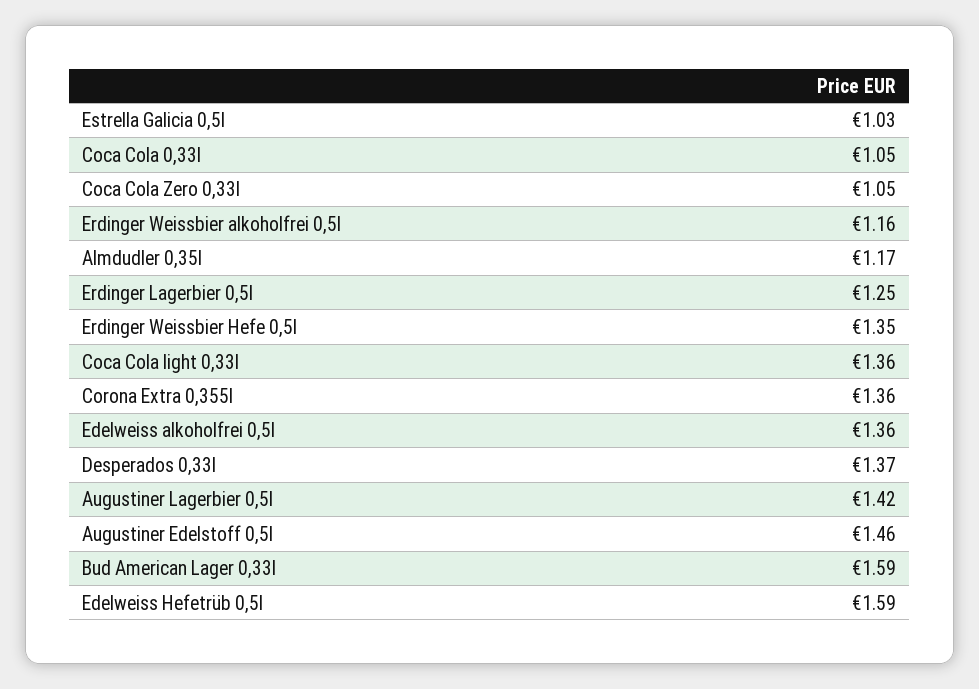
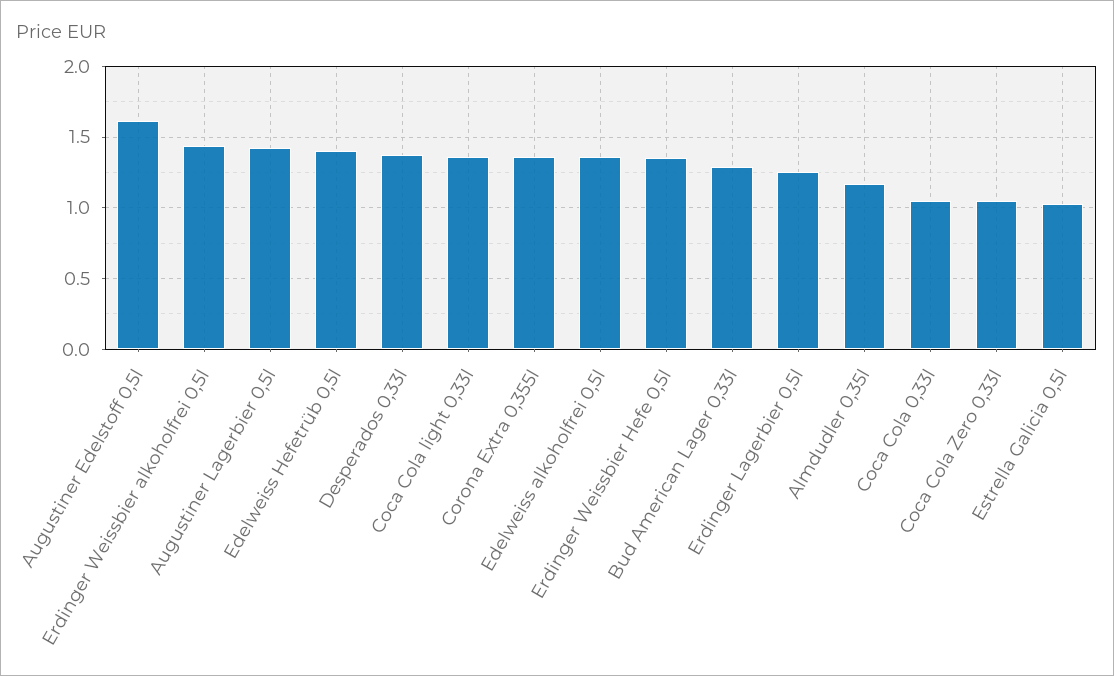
  {
    "Estrella Galicia 0,5l": 1.03,
    "Coca Cola 0,33l": 1.05,
    "Coca Cola Zero 0,33l": 1.05,
-   "Erdinger Weissbier alkoholfrei 0,5l": 1.16,
+   "Erdinger Weissbier alkoholfrei 0,5l": 1.45,
    "Almdudler 0,35l": 1.17,
    "Erdinger Lagerbier 0,5l": 1.25,
    "Erdinger Weissbier Hefe 0,5l": 1.35,
    "Coca Cola light 0,33l": 1.36,
    "Corona Extra 0,355l": 1.36,
    "Edelweiss alkoholfrei 0,5l": 1.36,
    "Desperados 0,33l": 1.37,
    "Augustiner Lagerbier 0,5l": 1.42,
-   "Augustiner Edelstoff 0,5l": 1.46,
+   "Augustiner Edelstoff 0,5l": 1.6,
-   "Bud American Lager 0,33l": 1.59,
+   "Bud American Lager 0,33l": 1.3,
-   "Edelweiss Hefetrüb 0,5l": 1.59
+   "Edelweiss Hefetrüb 0,5l": 1.4
  }

